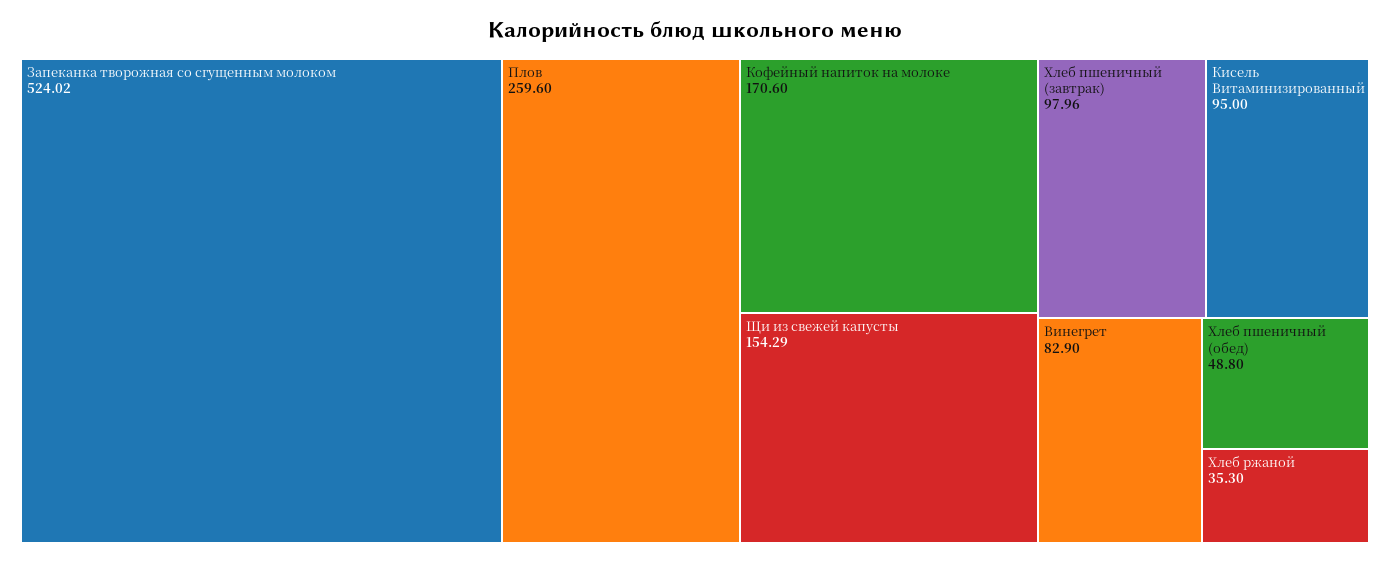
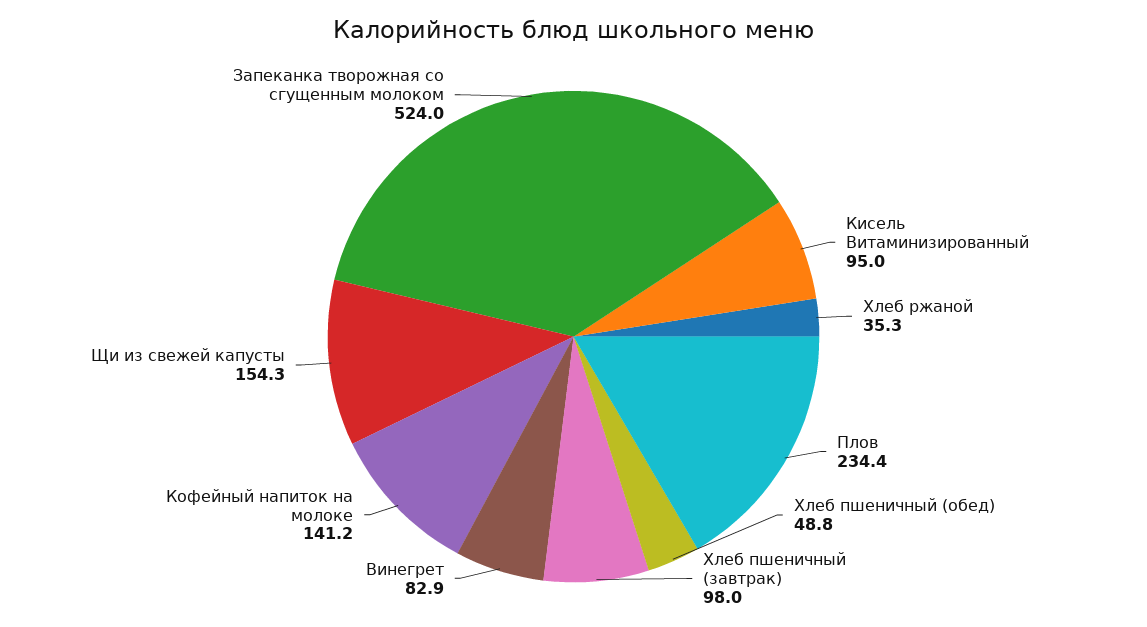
  {
    "Запеканка творожная со сгущенным молоком": 524.02,
-   "Плов": 259.6,
+   "Плов": 234.4,
-   "Кофейный напиток на молоке": 170.6,
+   "Кофейный напиток на молоке": 141.2,
    "Щи из свежей капусты": 154.29,
    "Хлеб пшеничный (завтрак)": 97.96,
    "Кисель Витаминизированный": 95,
    "Винегрет": 82.9,
    "Хлеб пшеничный (обед)": 48.8,
    "Хлеб ржаной": 35.3
  }

